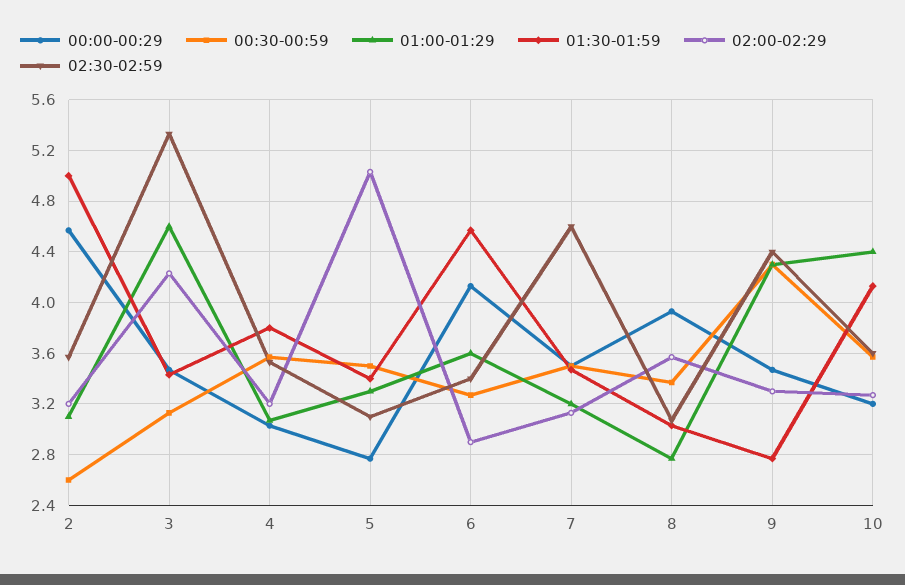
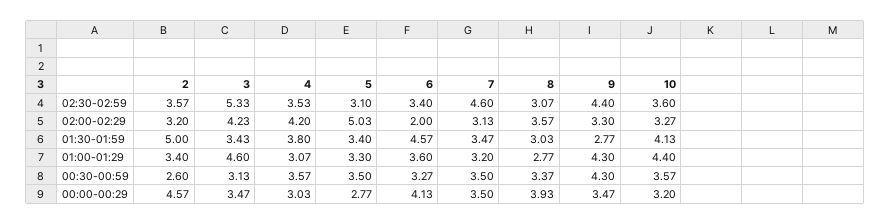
  {
    "00:00-00:29": {
      "2": 4.57,
      "3": 3.47,
      "4": 3.03,
      "5": 2.77,
      "6": 4.13,
      "7": 3.5,
      "8": 3.93,
      "9": 3.47,
      "10": 3.2
    },
    "00:30-00:59": {
      "2": 2.6,
      "3": 3.13,
      "4": 3.57,
      "5": 3.5,
      "6": 3.27,
      "7": 3.5,
      "8": 3.37,
      "9": 4.3,
      "10": 3.57
    },
    "01:00-01:29": {
-     "2": 3.1,
+     "2": 3.4,
      "3": 4.6,
      "4": 3.07,
      "5": 3.3,
      "6": 3.6,
      "7": 3.2,
      "8": 2.77,
      "9": 4.3,
      "10": 4.4
    },
    "01:30-01:59": {
      "2": 5,
      "3": 3.43,
      "4": 3.8,
      "5": 3.4,
      "6": 4.57,
      "7": 3.47,
      "8": 3.03,
      "9": 2.77,
      "10": 4.13
    },
    "02:00-02:29": {
      "2": 3.2,
      "3": 4.23,
-     "4": 3.2,
+     "4": 4.2,
      "5": 5.03,
-     "6": 2.9,
+     "6": 2,
      "7": 3.13,
      "8": 3.57,
      "9": 3.3,
      "10": 3.27
    },
    "02:30-02:59": {
      "2": 3.57,
      "3": 5.33,
      "4": 3.53,
      "5": 3.1,
      "6": 3.4,
      "7": 4.6,
      "8": 3.07,
      "9": 4.4,
      "10": 3.6
    }
  }

